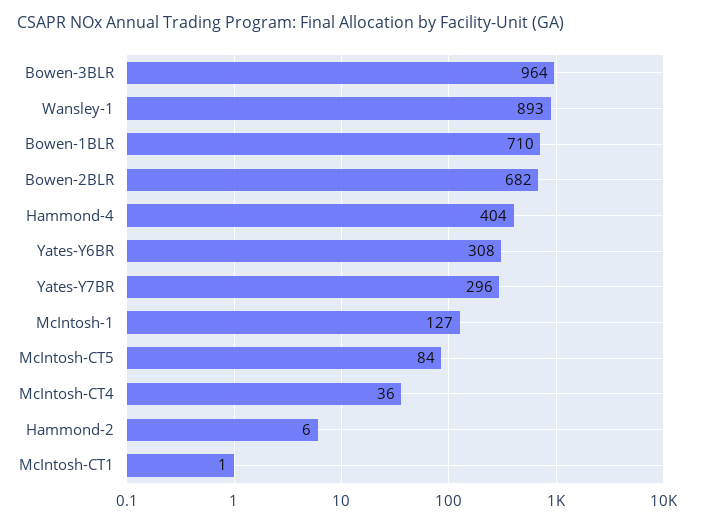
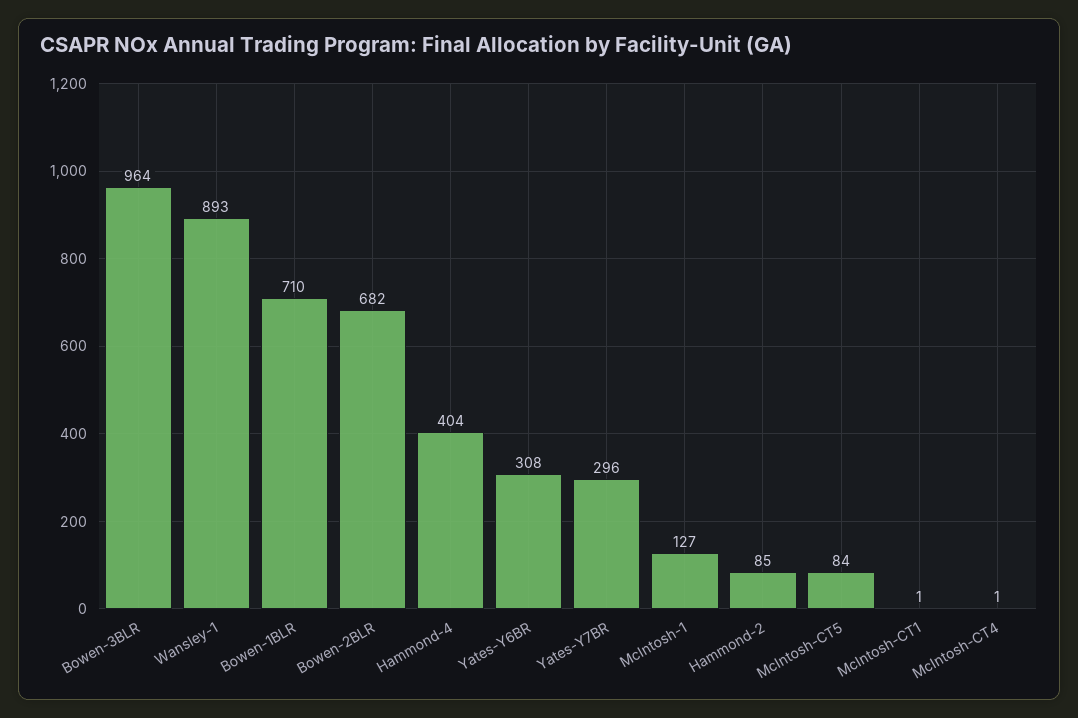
  {
    "Bowen-3BLR": 964,
    "Wansley-1": 893,
    "Bowen-1BLR": 710,
    "Bowen-2BLR": 682,
    "Hammond-4": 404,
    "Yates-Y6BR": 308,
    "Yates-Y7BR": 296,
    "McIntosh-1": 127,
    "McIntosh-CT5": 84,
-   "McIntosh-CT4": 36,
+   "McIntosh-CT4": 1,
-   "Hammond-2": 6,
+   "Hammond-2": 85,
    "McIntosh-CT1": 1
  }

